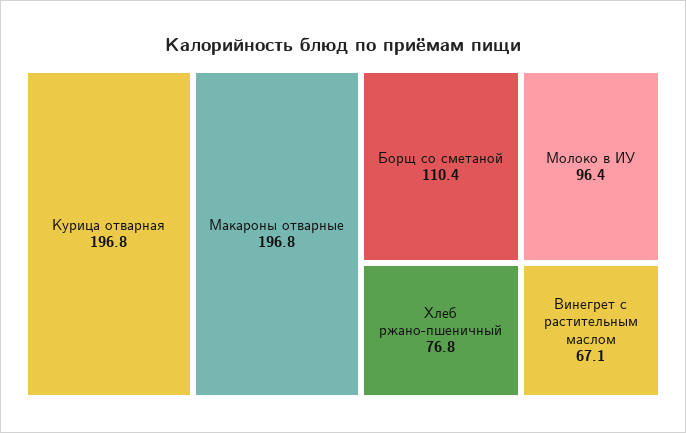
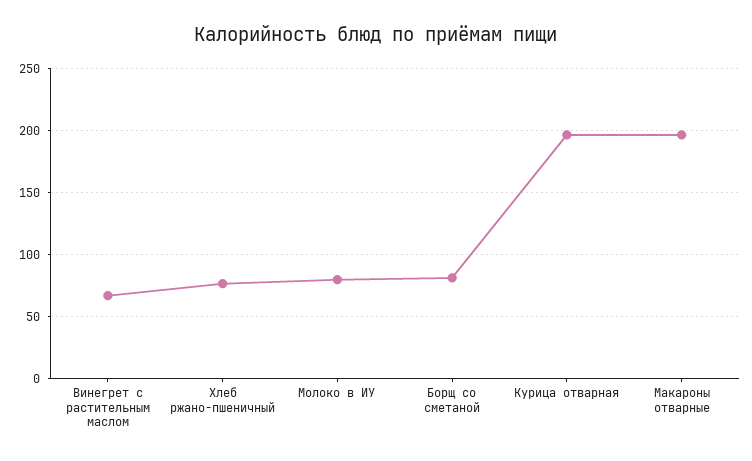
  {
    "Курица отварная": 196.8,
    "Макароны отварные": 196.8,
-   "Борщ со сметаной": 110.4,
+   "Борщ со сметаной": 80,
-   "Молоко в ИУ": 96.4,
+   "Молоко в ИУ": 80,
    "Хлеб ржано-пшеничный": 76.8,
    "Винегрет с растительным маслом": 67.1
  }

